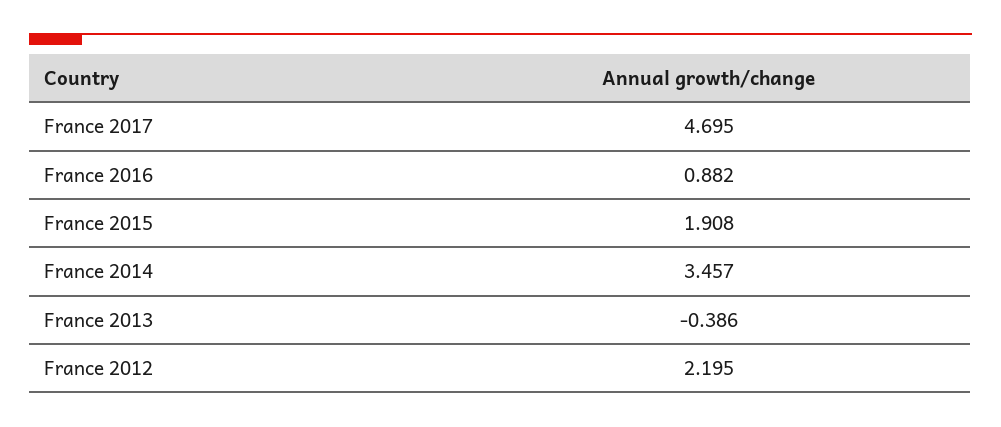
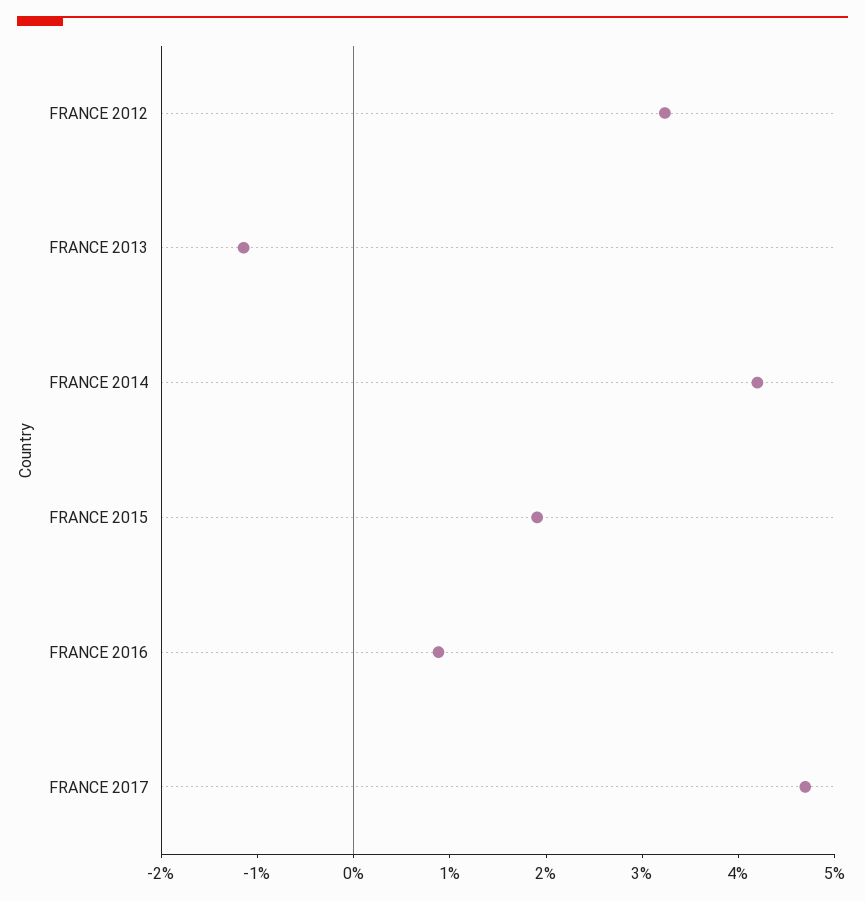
  {
    "France 2017": 4.695,
    "France 2016": 0.882,
    "France 2015": 1.908,
-   "France 2014": 3.457,
+   "France 2014": 4.2,
-   "France 2013": -0.386,
+   "France 2013": -1.2,
-   "France 2012": 2.195
+   "France 2012": 3.2
  }

